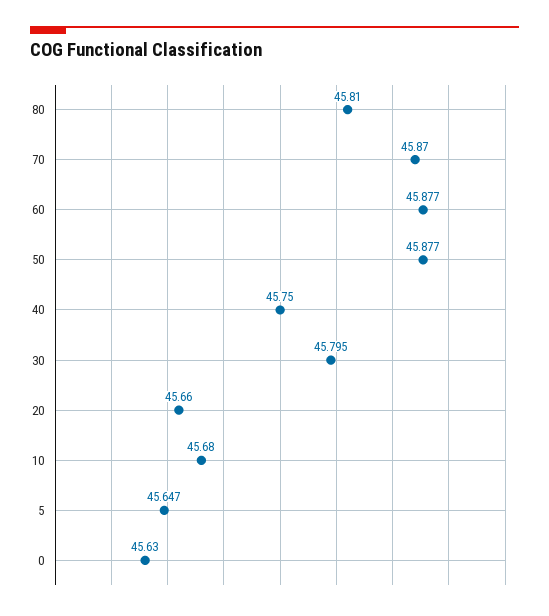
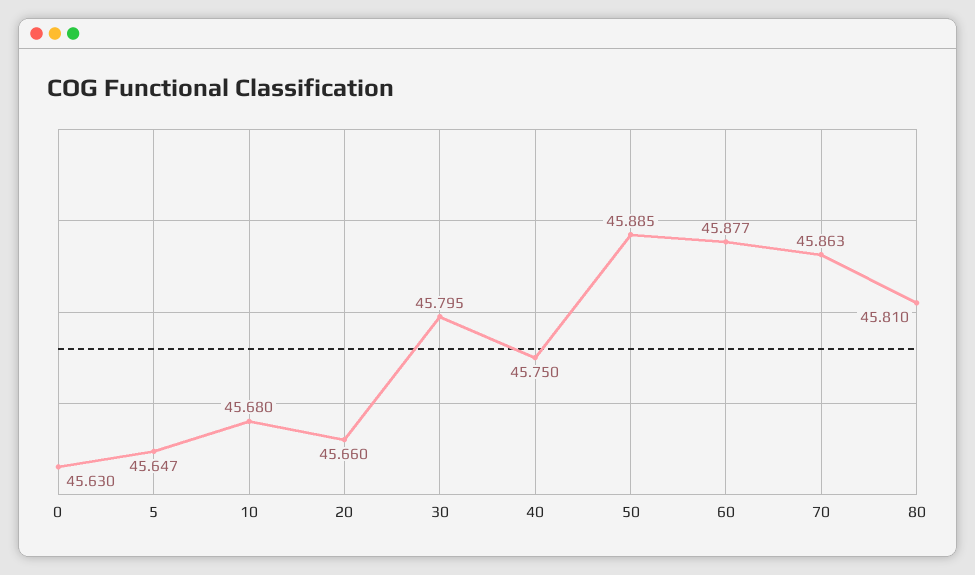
  {
    "80": 45.81,
-   "70": 45.87,
+   "70": 45.863,
    "60": 45.877,
-   "50": 45.877,
+   "50": 45.885,
    "40": 45.75,
    "30": 45.795,
    "20": 45.66,
    "10": 45.68,
    "5": 45.647,
    "0": 45.63
  }

